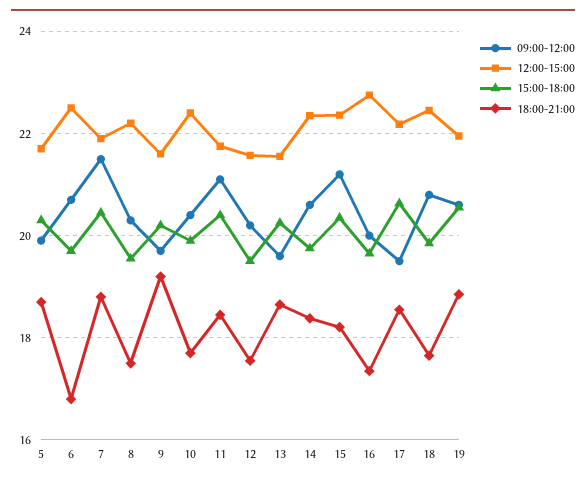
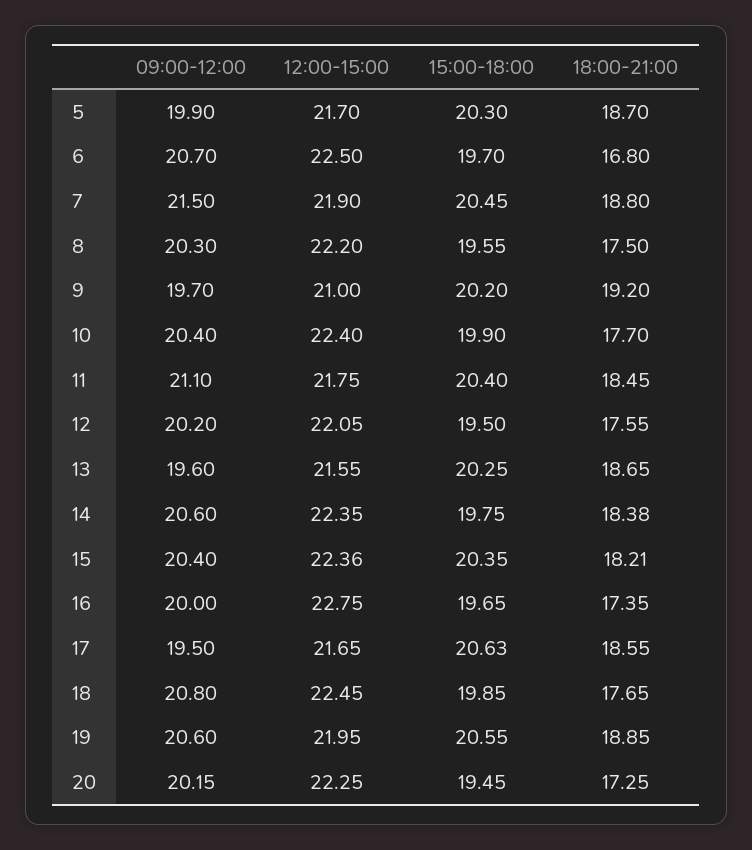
  {
    "09:00-12:00": {
      "5": 19.9,
      "6": 20.7,
      "7": 21.5,
      "8": 20.3,
      "9": 19.7,
      "10": 20.4,
      "11": 21.1,
      "12": 20.2,
      "13": 19.6,
      "14": 20.6,
-     "15": 21.2,
+     "15": 20.4,
      "16": 20,
      "17": 19.5,
      "18": 20.8,
-     "19": 20.6
+     "19": 20.6,
+     "20": 20.15
    },
    "12:00-15:00": {
      "5": 21.7,
      "6": 22.5,
      "7": 21.9,
      "8": 22.2,
-     "9": 21.6,
+     "9": 21,
      "10": 22.4,
      "11": 21.75,
-     "12": 21.6,
+     "12": 22.05,
      "13": 21.55,
      "14": 22.35,
      "15": 22.36,
      "16": 22.75,
-     "17": 22.2,
+     "17": 21.65,
      "18": 22.45,
-     "19": 21.95
+     "19": 21.95,
+     "20": 22.25
    },
    "15:00-18:00": {
      "5": 20.3,
      "6": 19.7,
      "7": 20.45,
      "8": 19.55,
      "9": 20.2,
      "10": 19.9,
      "11": 20.4,
      "12": 19.5,
      "13": 20.25,
      "14": 19.75,
      "15": 20.35,
      "16": 19.65,
      "17": 20.63,
      "18": 19.85,
-     "19": 20.55
+     "19": 20.55,
+     "20": 19.45
    },
    "18:00-21:00": {
      "5": 18.7,
      "6": 16.8,
      "7": 18.8,
      "8": 17.5,
      "9": 19.2,
      "10": 17.7,
      "11": 18.45,
      "12": 17.55,
      "13": 18.65,
      "14": 18.38,
      "15": 18.21,
      "16": 17.35,
      "17": 18.55,
      "18": 17.65,
-     "19": 18.85
+     "19": 18.85,
+     "20": 17.25
    }
  }

